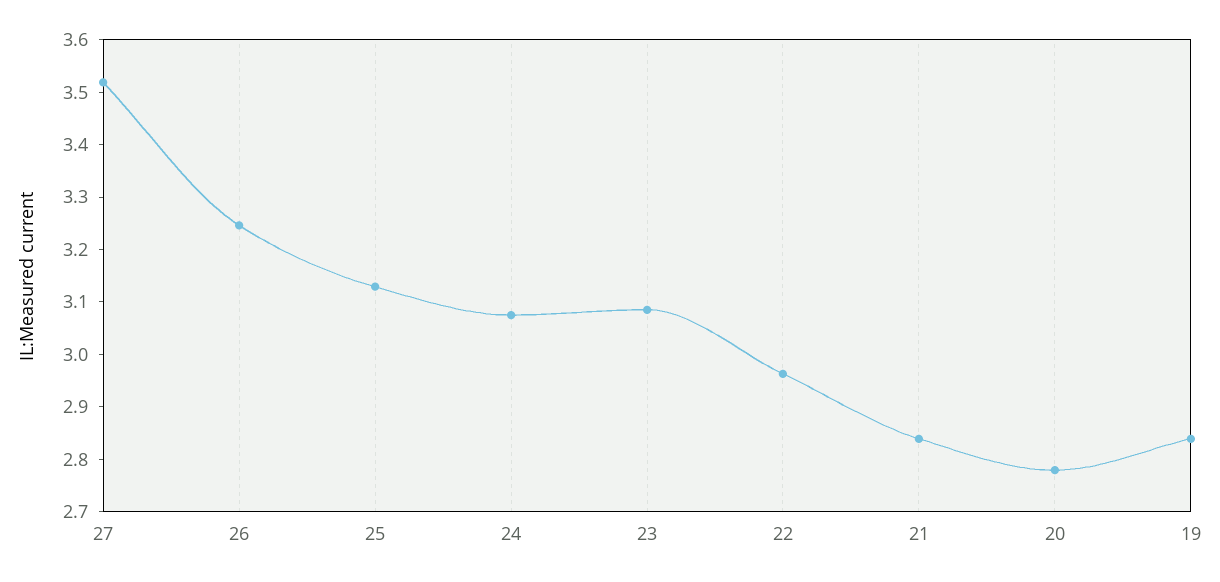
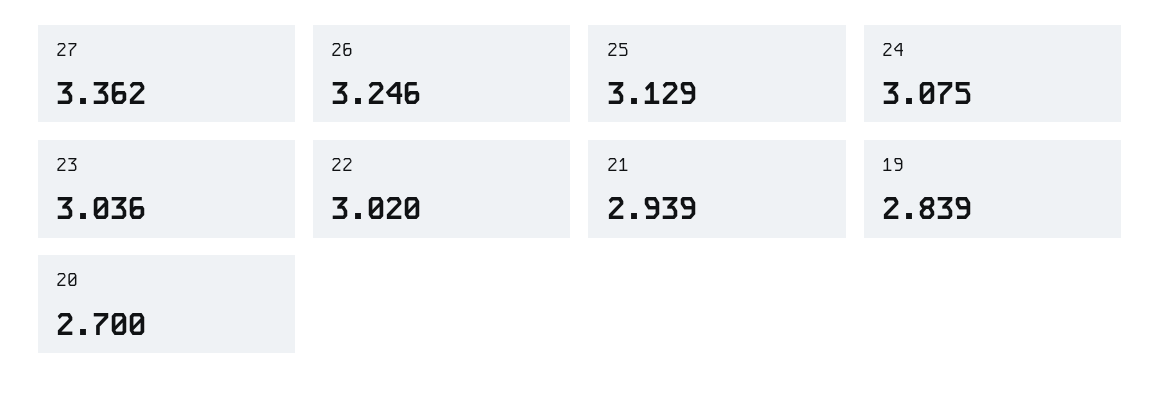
  {
-   "27": 3.52,
+   "27": 3.362,
    "26": 3.246,
    "25": 3.129,
    "24": 3.075,
-   "23": 3.08,
+   "23": 3.036,
-   "22": 2.96,
+   "22": 3.02,
-   "21": 2.84,
+   "21": 2.939,
-   "20": 2.78,
+   "20": 2.7,
    "19": 2.839
  }

